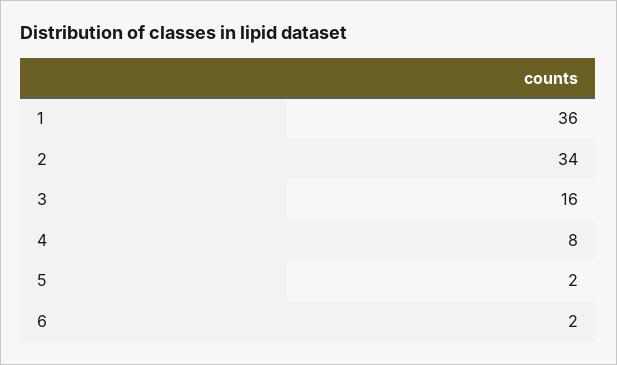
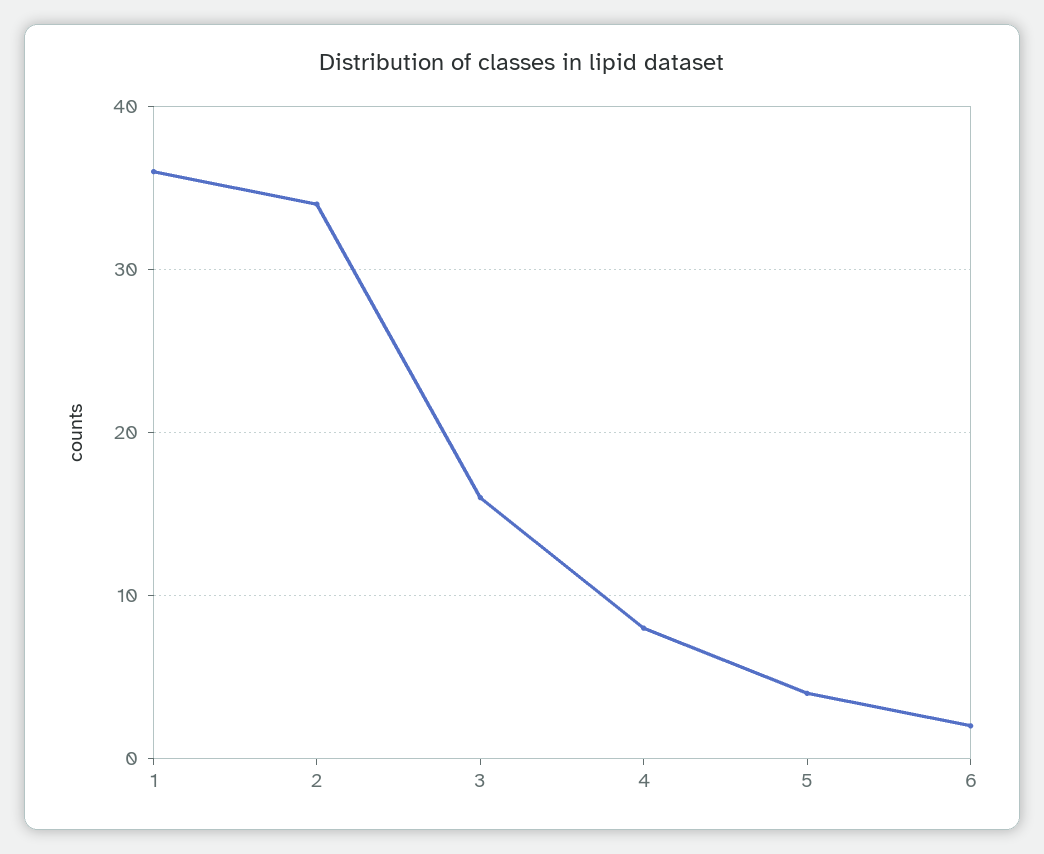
  {
    "1": 36,
    "2": 34,
    "3": 16,
    "4": 8,
-   "5": 2,
+   "5": 4,
    "6": 2
  }

